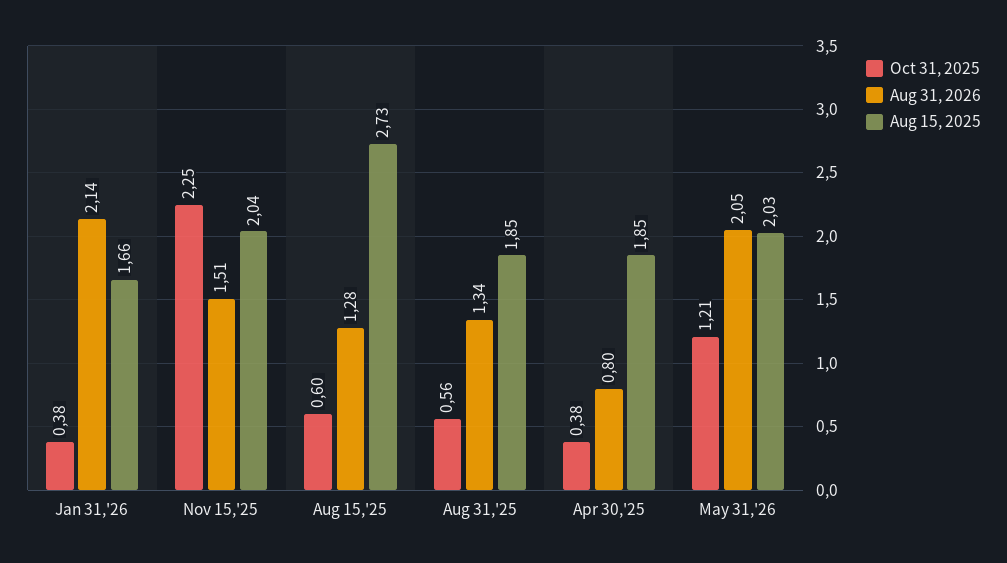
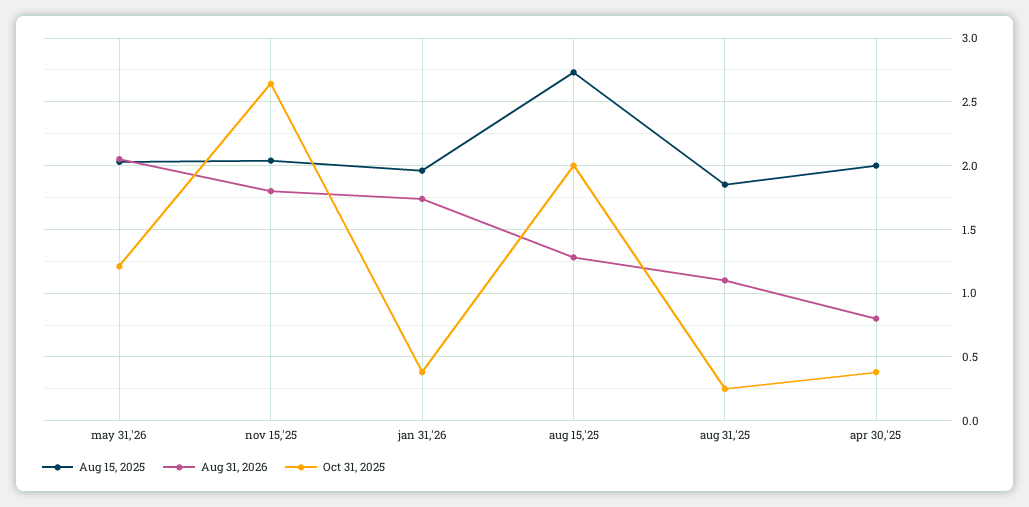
  {
    "Oct 31, 2025": {
      "Jan 31,'26": 0.38,
-     "Nov 15,'25": 2.25,
+     "Nov 15,'25": 2.65,
-     "Aug 15,'25": 0.6,
+     "Aug 15,'25": 2,
-     "Aug 31,'25": 0.56,
+     "Aug 31,'25": 0.25,
      "Apr 30,'25": 0.38,
      "May 31,'26": 1.21
    },
    "Aug 31, 2026": {
-     "Jan 31,'26": 2.14,
+     "Jan 31,'26": 1.75,
-     "Nov 15,'25": 1.51,
+     "Nov 15,'25": 1.8,
      "Aug 15,'25": 1.28,
-     "Aug 31,'25": 1.34,
+     "Aug 31,'25": 1.1,
      "Apr 30,'25": 0.8,
      "May 31,'26": 2.05
    },
    "Aug 15, 2025": {
-     "Jan 31,'26": 1.66,
+     "Jan 31,'26": 1.95,
      "Nov 15,'25": 2.04,
      "Aug 15,'25": 2.73,
      "Aug 31,'25": 1.85,
-     "Apr 30,'25": 1.85,
+     "Apr 30,'25": 2,
      "May 31,'26": 2.03
    }
  }

